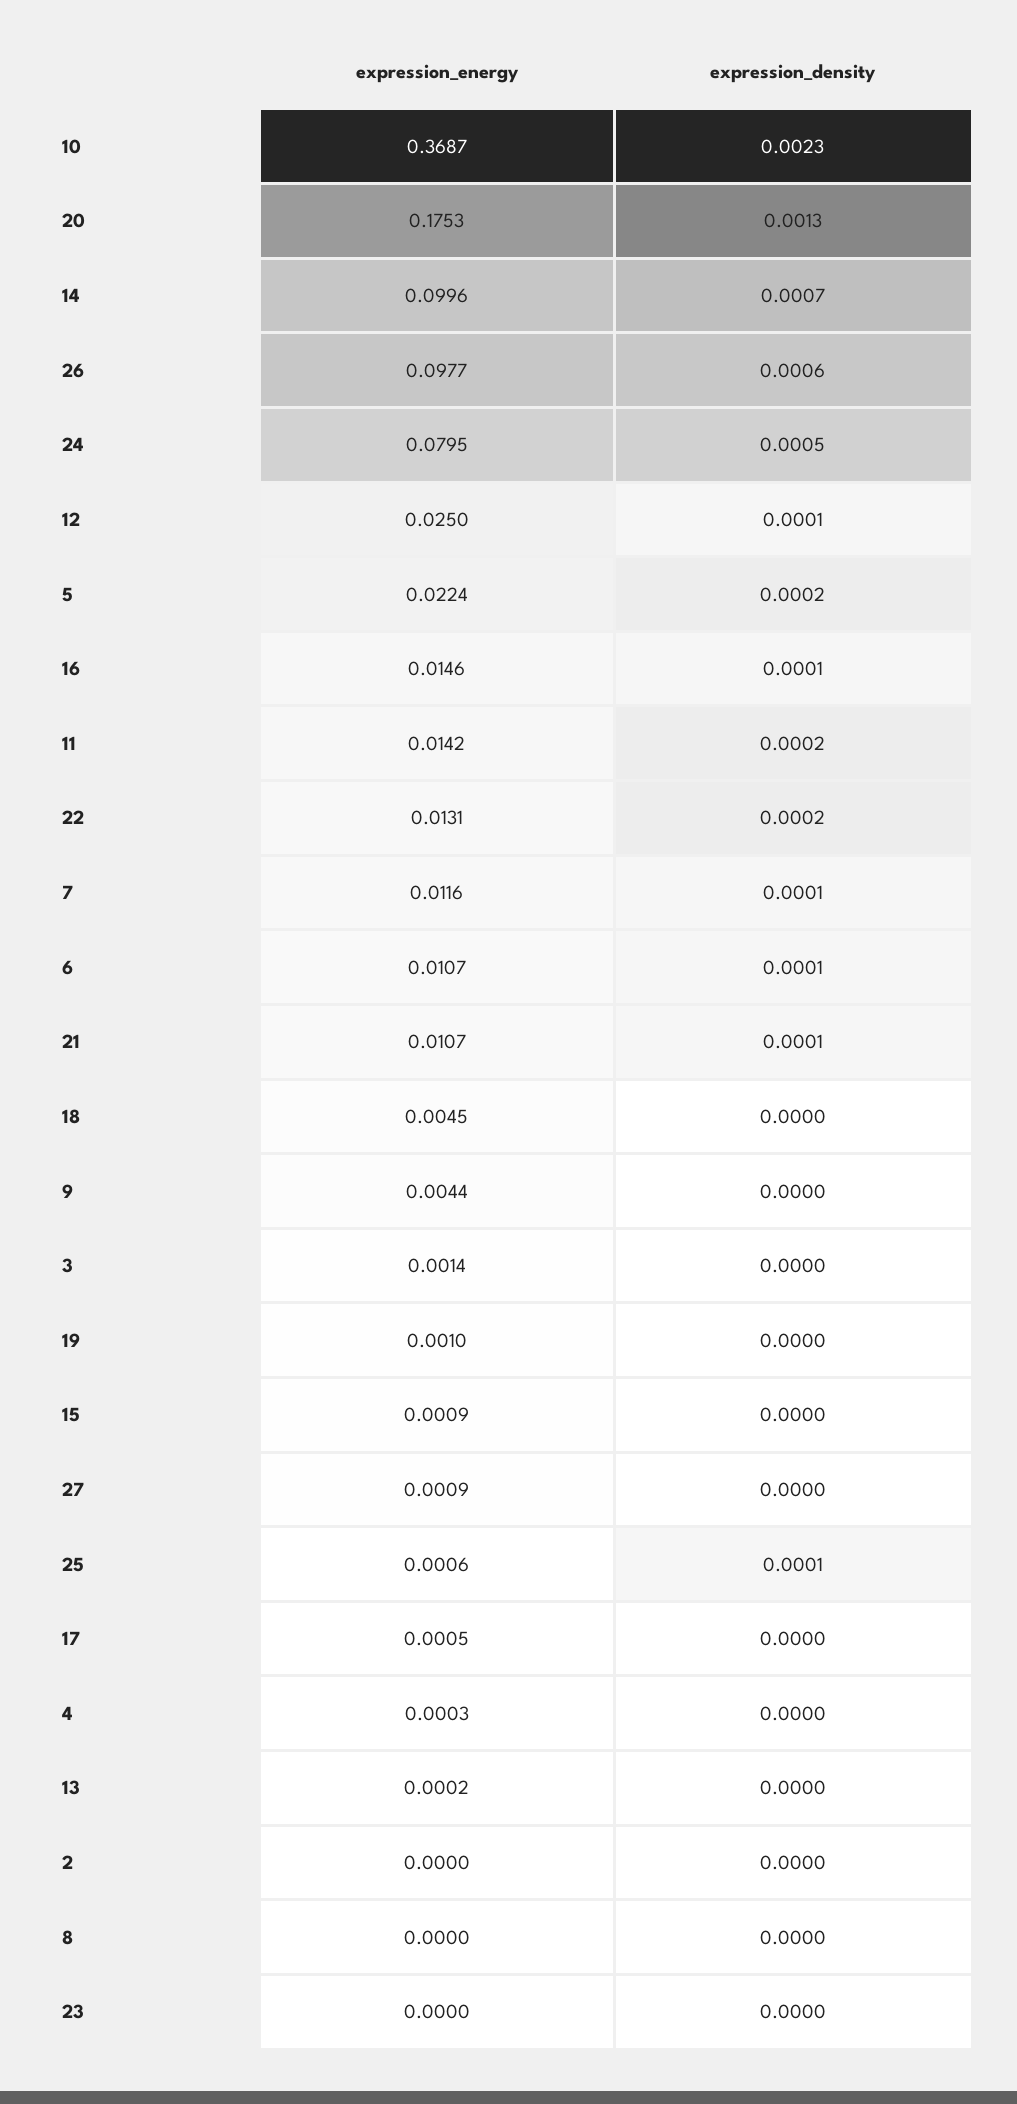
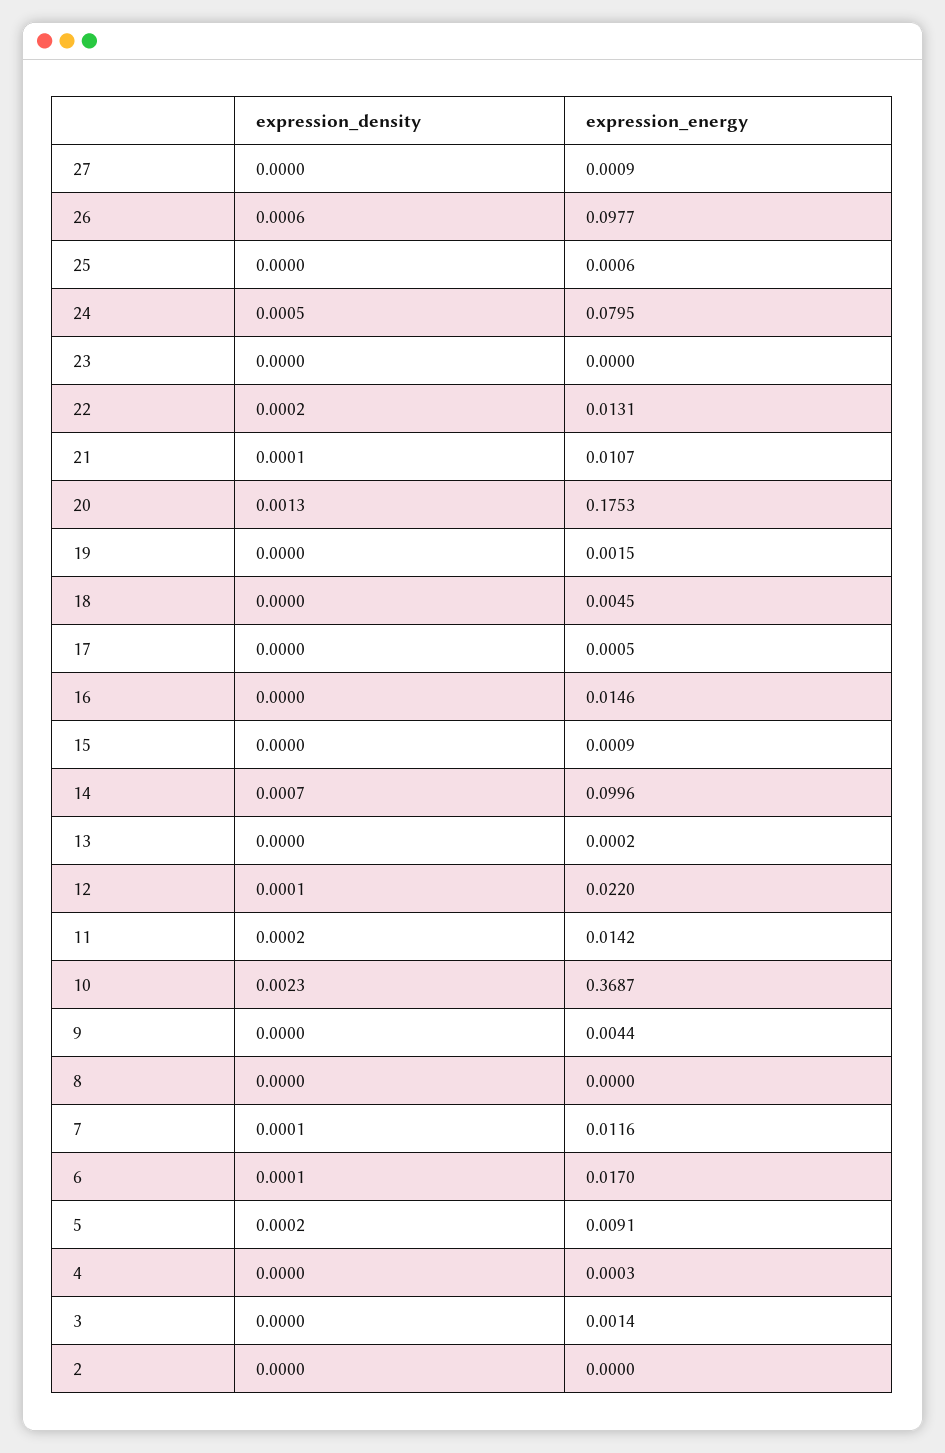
  {
    "expression_energy": {
      "10": 0.3687,
      "20": 0.1753,
      "14": 0.0996,
      "26": 0.0977,
      "24": 0.0795,
-     "12": 0.025,
+     "12": 0.022,
-     "5": 0.0224,
+     "5": 0.0091,
      "16": 0.0146,
      "11": 0.0142,
      "22": 0.0131,
      "7": 0.0116,
-     "6": 0.0107,
+     "6": 0.017,
      "21": 0.0107,
      "18": 0.0045,
      "9": 0.0044,
      "3": 0.0014,
-     "19": 0.001,
+     "19": 0.0015,
      "15": 0.0009,
      "27": 0.0009,
      "25": 0.0006,
      "17": 0.0005,
      "4": 0.0003,
      "13": 0.0002,
      "2": 0,
      "8": 0,
      "23": 0
    },
    "expression_density": {
      "10": 0.0023,
      "20": 0.0013,
      "14": 0.0007,
      "26": 0.0006,
      "24": 0.0005,
      "12": 0.0001,
      "5": 0.0002,
-     "16": 0.0001,
+     "16": 0,
      "11": 0.0002,
      "22": 0.0002,
      "7": 0.0001,
      "6": 0.0001,
      "21": 0.0001,
      "18": 0,
      "9": 0,
      "3": 0,
      "19": 0,
      "15": 0,
      "27": 0,
-     "25": 0.0001,
+     "25": 0,
      "17": 0,
      "4": 0,
      "13": 0,
      "2": 0,
      "8": 0,
      "23": 0
    }
  }

